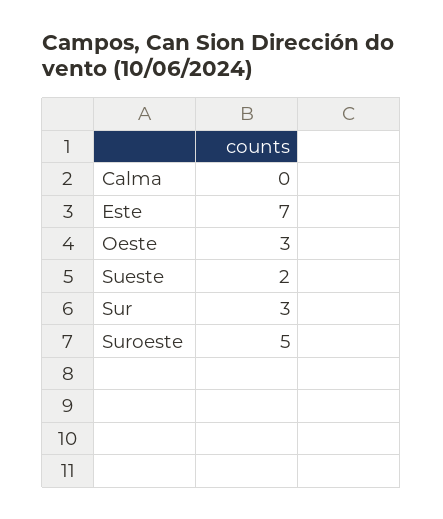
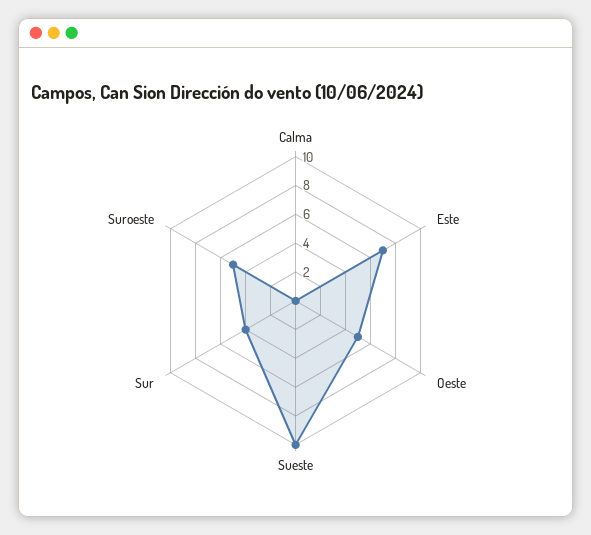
  {
    "Calma": 0,
    "Este": 7,
-   "Oeste": 3,
+   "Oeste": 5,
-   "Sueste": 2,
+   "Sueste": 10,
-   "Sur": 3,
+   "Sur": 4,
    "Suroeste": 5
  }

